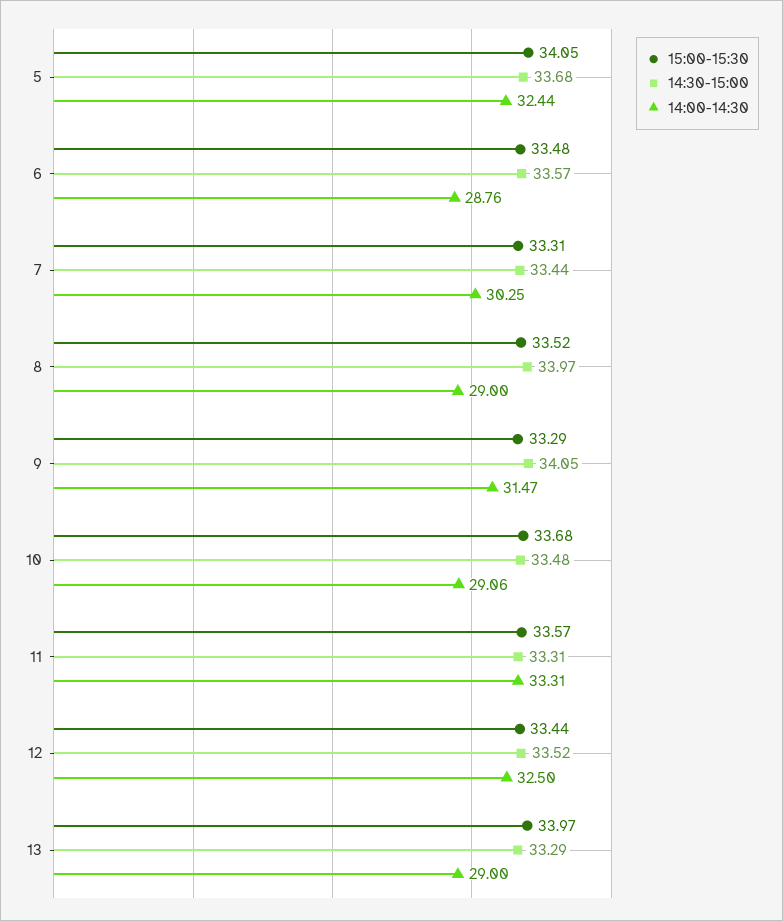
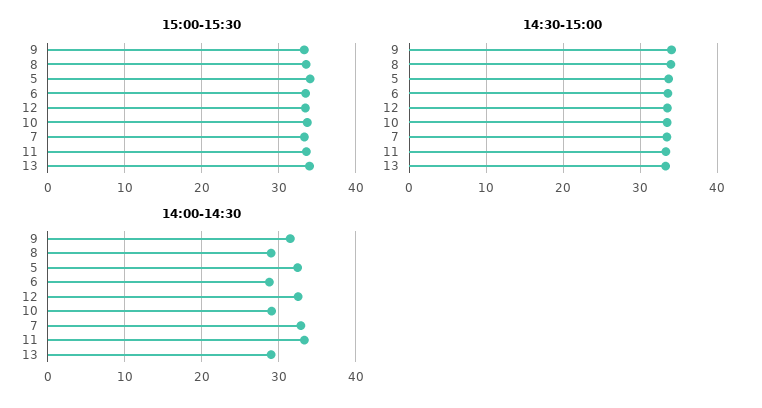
  {
    "15:00-15:30": {
      "5": 34.05,
      "6": 33.48,
      "7": 33.31,
      "8": 33.52,
      "9": 33.29,
      "10": 33.68,
      "11": 33.57,
      "12": 33.44,
      "13": 33.97
    },
    "14:30-15:00": {
      "5": 33.68,
      "6": 33.57,
      "7": 33.44,
      "8": 33.97,
      "9": 34.05,
      "10": 33.48,
      "11": 33.31,
      "12": 33.52,
      "13": 33.29
    },
    "14:00-14:30": {
      "5": 32.44,
      "6": 28.76,
-     "7": 30.25,
+     "7": 33,
      "8": 29,
      "9": 31.47,
      "10": 29.06,
      "11": 33.31,
      "12": 32.5,
      "13": 29
    }
  }

